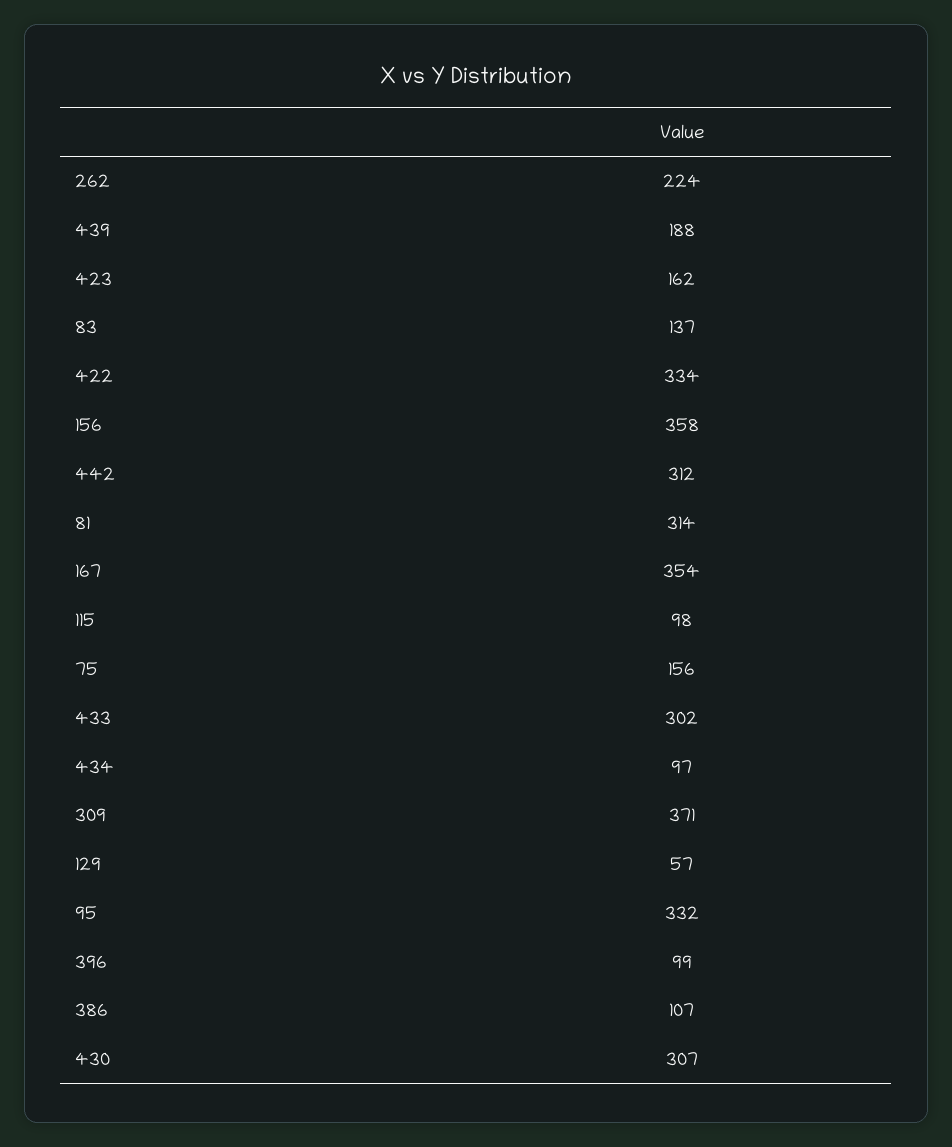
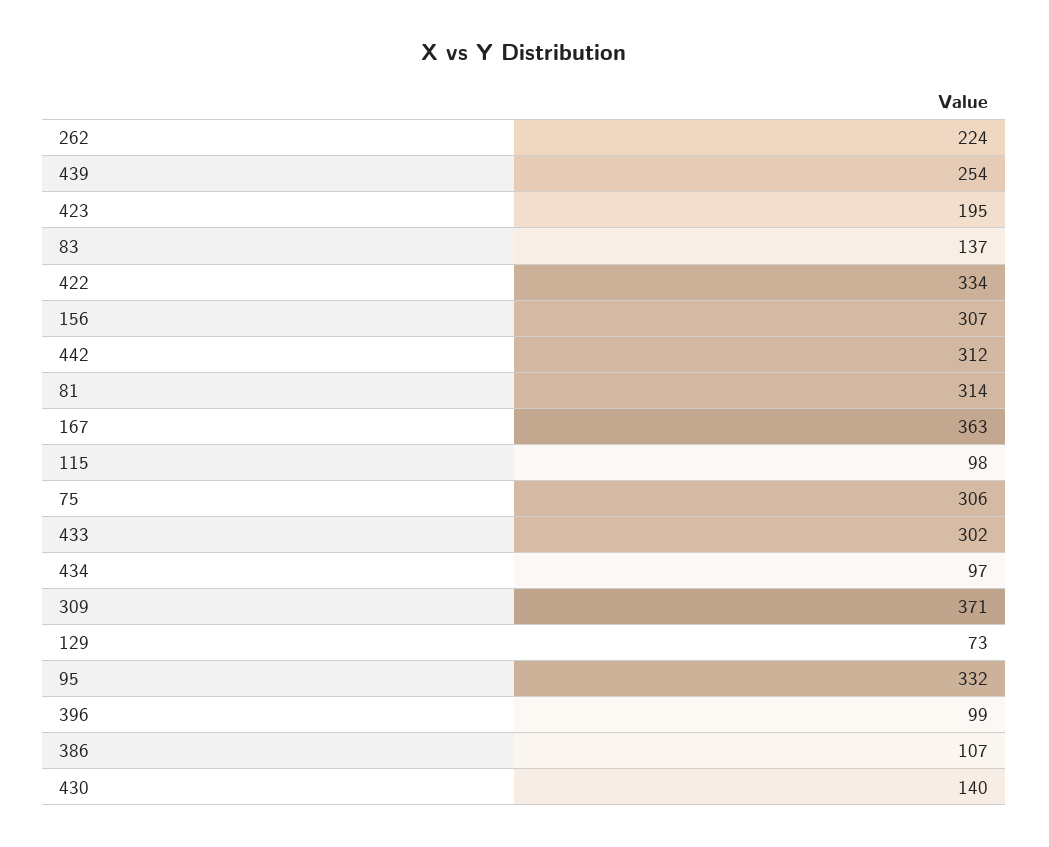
  {
    "262": 224,
-   "439": 188,
+   "439": 254,
-   "423": 162,
+   "423": 195,
    "83": 137,
    "422": 334,
-   "156": 358,
+   "156": 307,
    "442": 312,
    "81": 314,
-   "167": 354,
+   "167": 363,
    "115": 98,
-   "75": 156,
+   "75": 306,
    "433": 302,
    "434": 97,
    "309": 371,
-   "129": 57,
+   "129": 73,
    "95": 332,
    "396": 99,
    "386": 107,
-   "430": 307
+   "430": 140
  }

